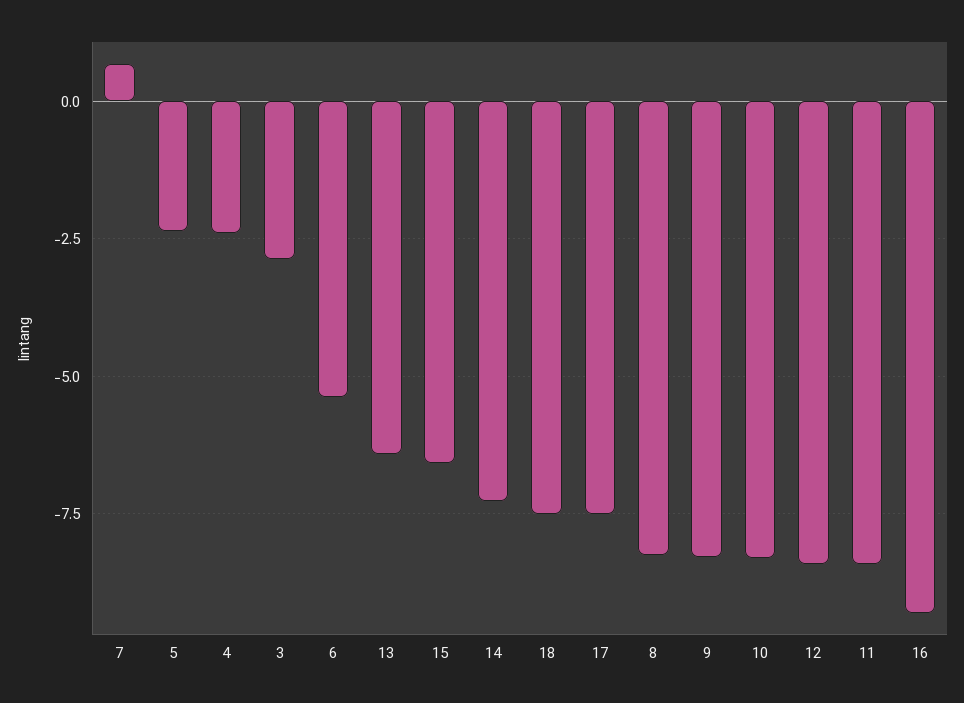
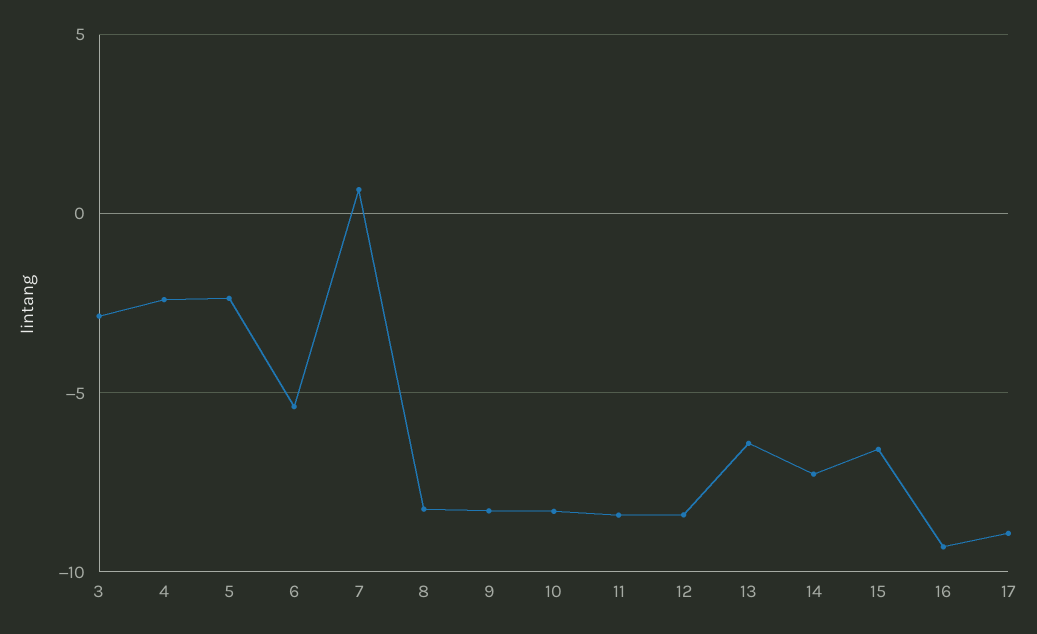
  {
    "7": 0.75,
    "5": -2.25,
    "4": -2.5,
    "3": -2.75,
    "6": -5.5,
    "13": -6.5,
    "15": -6.5,
    "14": -7.25,
-   "18": -7.5,
-   "17": -7.5,
+   "17": -9,
    "8": -8.25,
    "9": -8.25,
    "10": -8.25,
    "12": -8.5,
    "11": -8.5,
    "16": -9.25
  }

